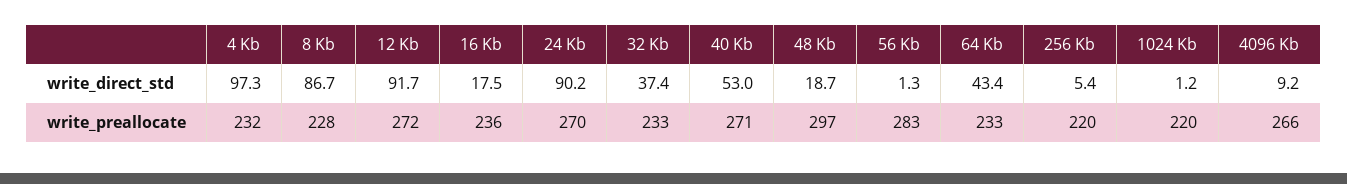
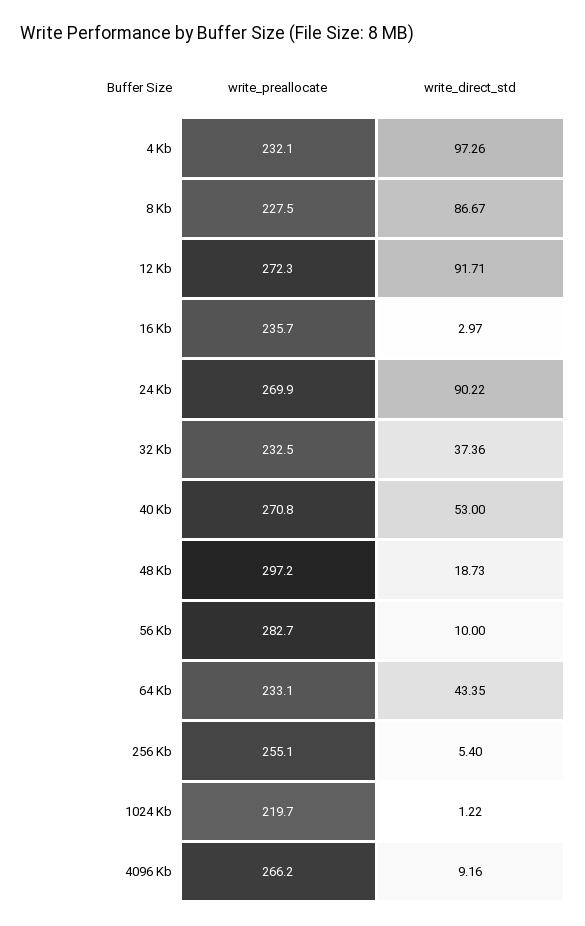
  {
    "4 Kb": {
      "write_direct_std": 97.26,
      "write_preallocate": 232.1
    },
    "8 Kb": {
      "write_direct_std": 86.67,
      "write_preallocate": 227.5
    },
    "12 Kb": {
      "write_direct_std": 91.71,
      "write_preallocate": 272.3
    },
    "16 Kb": {
-     "write_direct_std": 17.5,
+     "write_direct_std": 2.97,
      "write_preallocate": 235.7
    },
    "24 Kb": {
      "write_direct_std": 90.22,
      "write_preallocate": 269.9
    },
    "32 Kb": {
      "write_direct_std": 37.36,
      "write_preallocate": 232.5
    },
    "40 Kb": {
      "write_direct_std": 53,
      "write_preallocate": 270.8
    },
    "48 Kb": {
      "write_direct_std": 18.73,
      "write_preallocate": 297.2
    },
    "56 Kb": {
-     "write_direct_std": 1.3,
+     "write_direct_std": 10,
      "write_preallocate": 282.7
    },
    "64 Kb": {
      "write_direct_std": 43.35,
      "write_preallocate": 233.1
    },
    "256 Kb": {
      "write_direct_std": 5.4,
-     "write_preallocate": 220
+     "write_preallocate": 255.1
    },
    "1024 Kb": {
      "write_direct_std": 1.22,
      "write_preallocate": 219.7
    },
    "4096 Kb": {
      "write_direct_std": 9.16,
      "write_preallocate": 266.2
    }
  }

